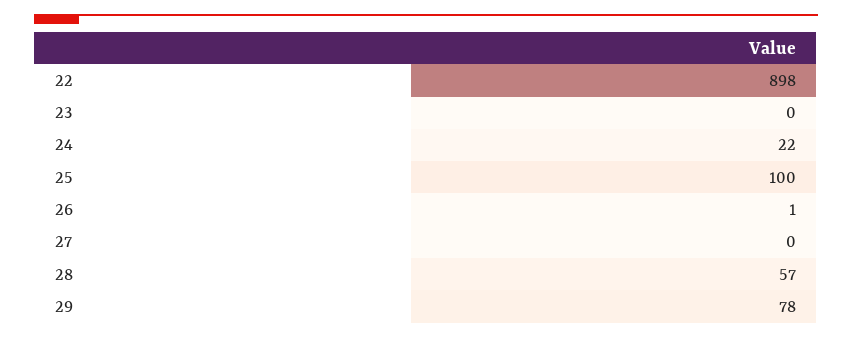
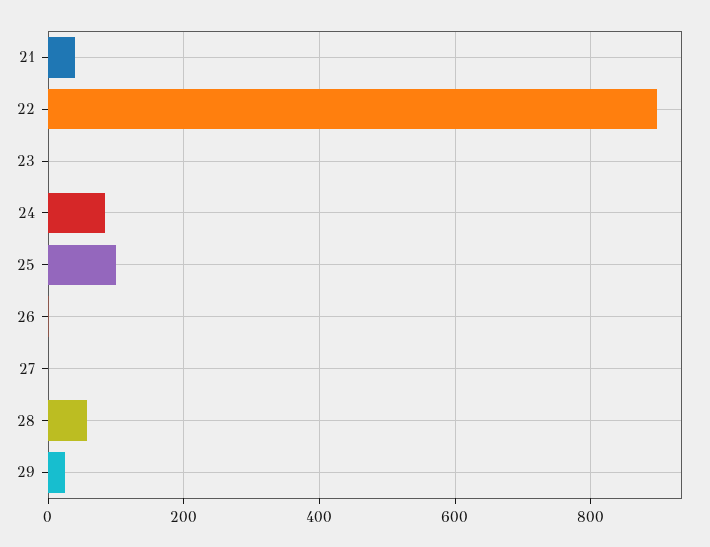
  {
    "22": 898,
    "23": 0,
-   "24": 22,
+   "24": 80,
    "25": 100,
    "26": 1,
    "27": 0,
    "28": 57,
-   "29": 78
+   "29": 20,
+   "21": 40
  }

